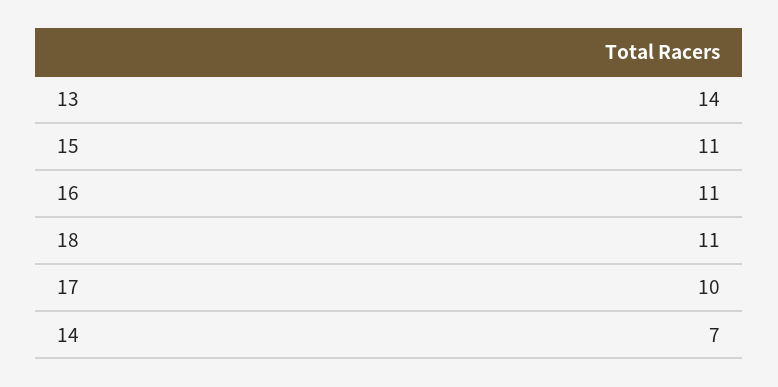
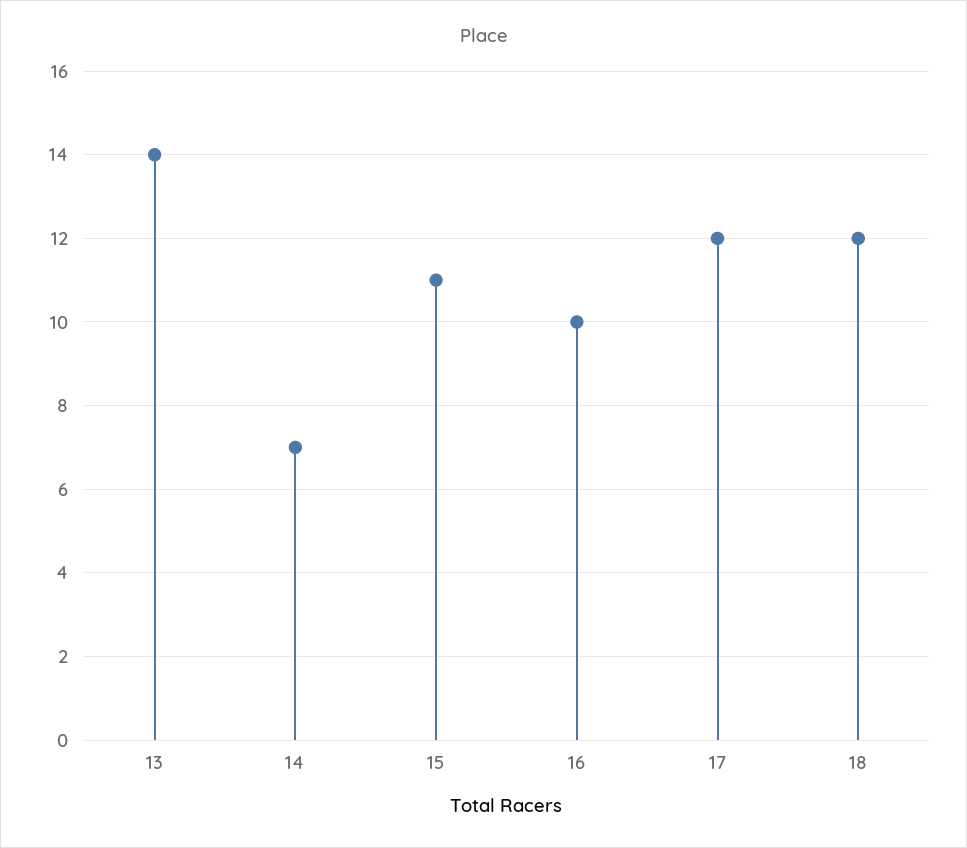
  {
    "13": 14,
    "15": 11,
-   "16": 11,
+   "16": 10,
-   "18": 11,
+   "18": 12,
-   "17": 10,
+   "17": 12,
    "14": 7
  }

